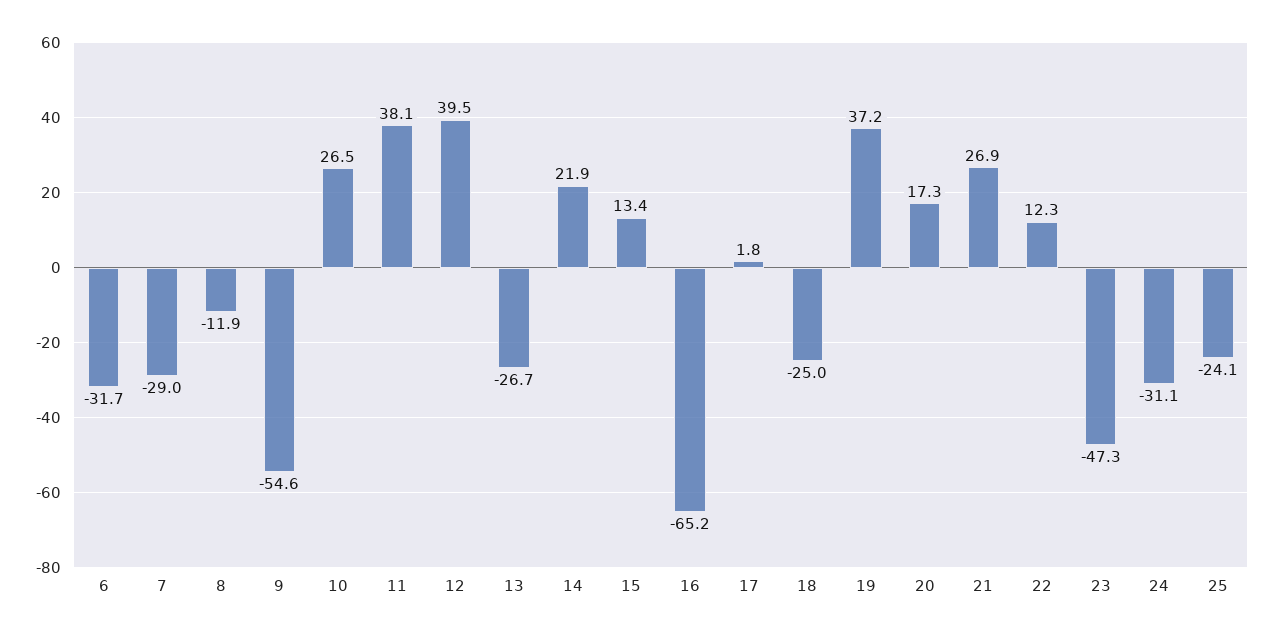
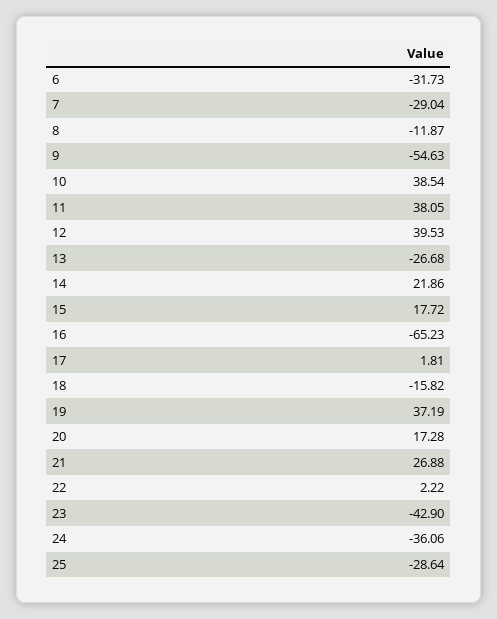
  {
    "6": -31.73,
    "7": -29.04,
    "8": -11.87,
    "9": -54.63,
-   "10": 26.5,
+   "10": 38.54,
    "11": 38.05,
    "12": 39.53,
    "13": -26.68,
    "14": 21.86,
-   "15": 13.4,
+   "15": 17.72,
    "16": -65.23,
    "17": 1.81,
-   "18": -25,
+   "18": -15.82,
    "19": 37.19,
    "20": 17.28,
    "21": 26.88,
-   "22": 12.3,
+   "22": 2.22,
-   "23": -47.3,
+   "23": -42.9,
-   "24": -31.1,
+   "24": -36.06,
-   "25": -24.1
+   "25": -28.64
  }

